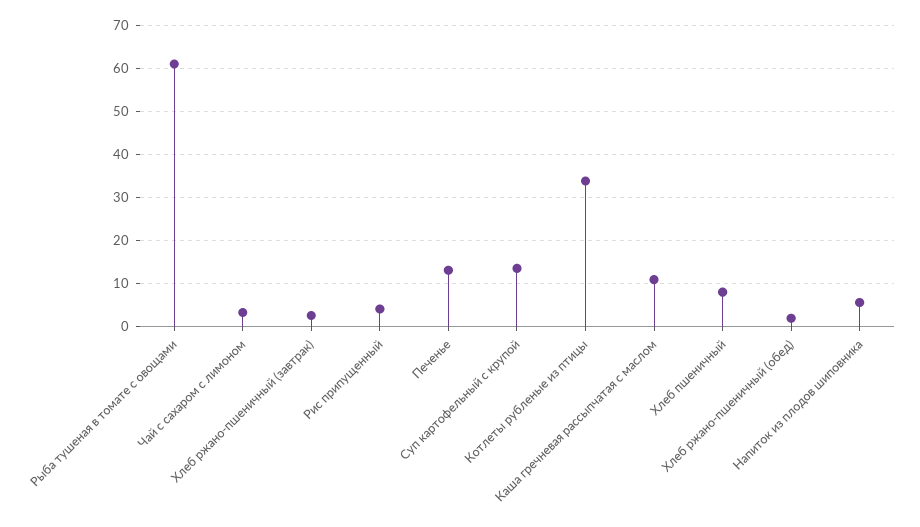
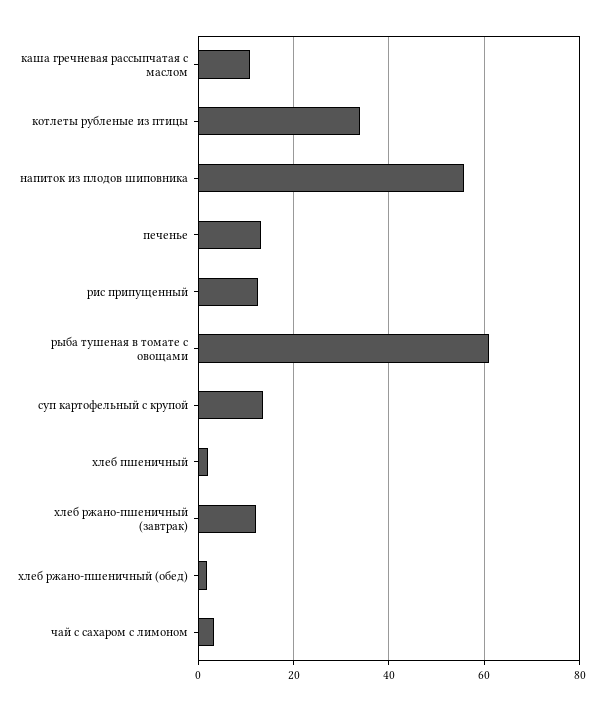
  {
    "Рыба тушеная в томате с овощами": 62,
    "Чай с сахаром с лимоном": 4,
-   "Хлеб ржано-пшеничный (завтрак)": 2,
+   "Хлеб ржано-пшеничный (завтрак)": 12,
-   "Рис припущенный": 4,
+   "Рис припущенный": 12,
    "Печенье": 14,
    "Суп картофельный с крупой": 14,
    "Котлеты рубленые из птицы": 34,
    "Каша гречневая рассыпчатая с маслом": 10,
-   "Хлеб пшеничный": 8,
+   "Хлеб пшеничный": 2,
    "Хлеб ржано-пшеничный (обед)": 2,
-   "Напиток из плодов шиповника": 6
+   "Напиток из плодов шиповника": 56
  }

